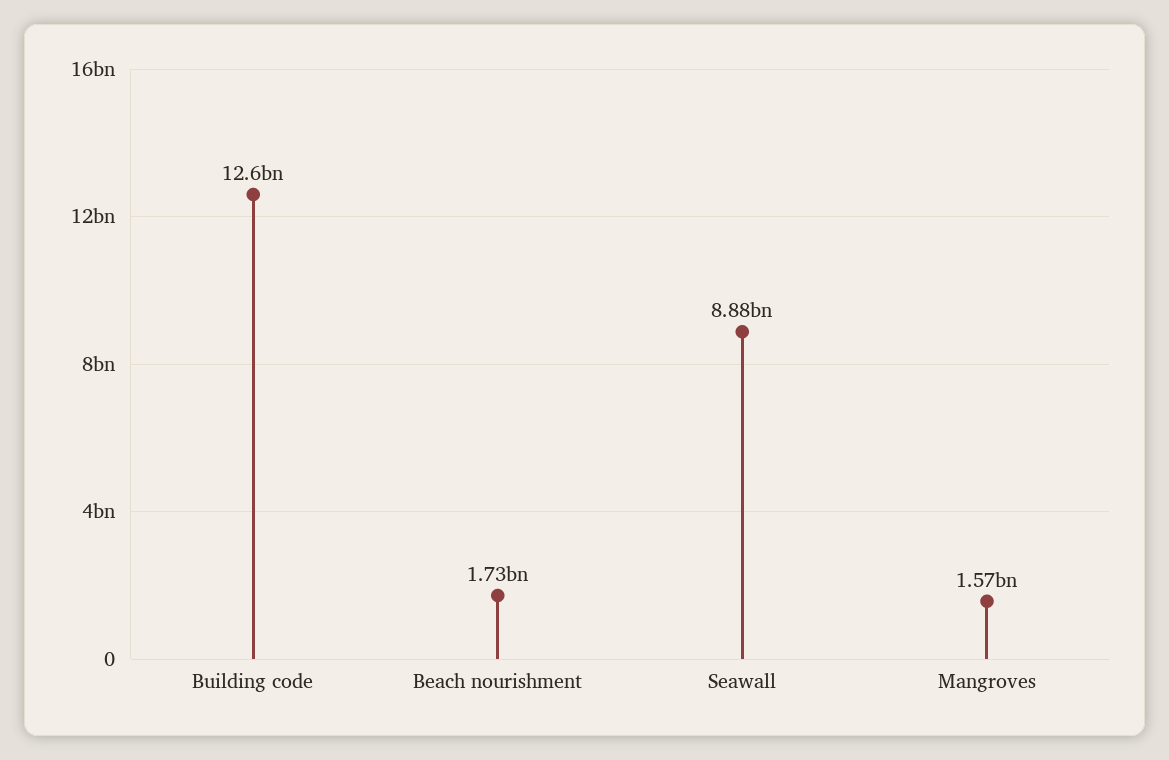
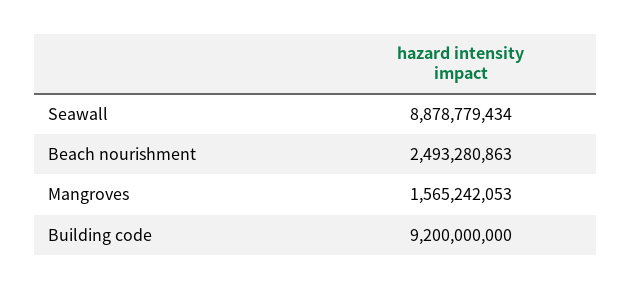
  {
-   "Building code": 12600000000,
+   "Building code": 9200000000,
-   "Beach nourishment": 1730000000,
+   "Beach nourishment": 2493280863,
    "Seawall": 8878779434,
    "Mangroves": 1565242053
  }

